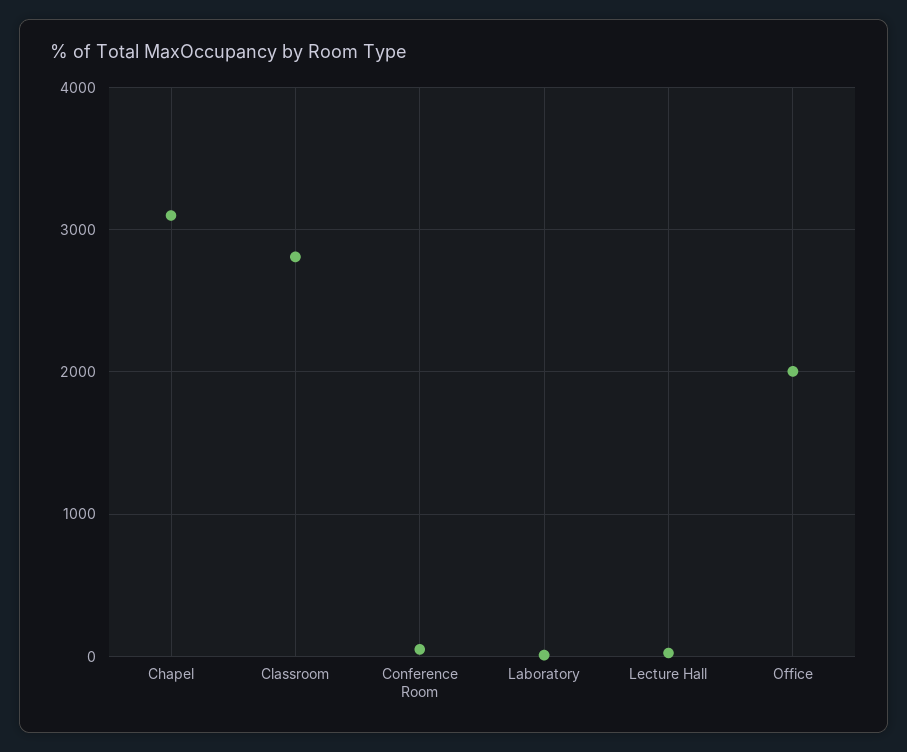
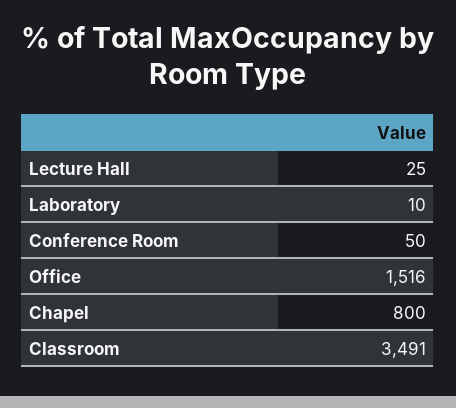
  {
-   "Chapel": 3100,
+   "Chapel": 800,
-   "Classroom": 2800,
+   "Classroom": 3491,
    "Conference Room": 50,
    "Laboratory": 10,
    "Lecture Hall": 25,
-   "Office": 2000
+   "Office": 1516
  }

